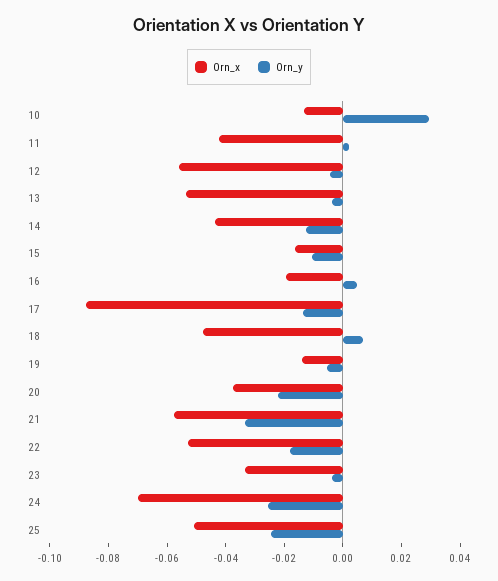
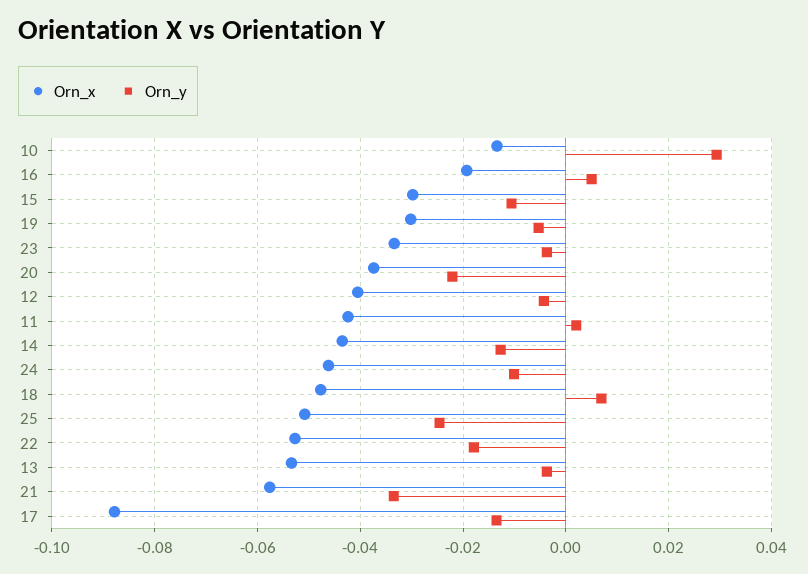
  {
    "Orn_x": {
      "10": -0.014,
      "11": -0.042,
-     "12": -0.055,
+     "12": -0.04,
      "13": -0.054,
      "14": -0.044,
-     "15": -0.015,
+     "15": -0.03,
      "16": -0.02,
      "17": -0.088,
      "18": -0.048,
-     "19": -0.015,
+     "19": -0.03,
      "20": -0.038,
      "21": -0.058,
      "22": -0.052,
      "23": -0.034,
-     "24": -0.07,
+     "24": -0.046,
      "25": -0.05
    },
    "Orn_y": {
      "10": 0.03,
      "11": 0.002,
      "12": -0.004,
      "13": -0.004,
      "14": -0.012,
      "15": -0.01,
      "16": 0.006,
      "17": -0.014,
      "18": 0.006,
      "19": -0.006,
      "20": -0.022,
      "21": -0.034,
      "22": -0.018,
      "23": -0.004,
-     "24": -0.025,
+     "24": -0.01,
      "25": -0.024
    }
  }

